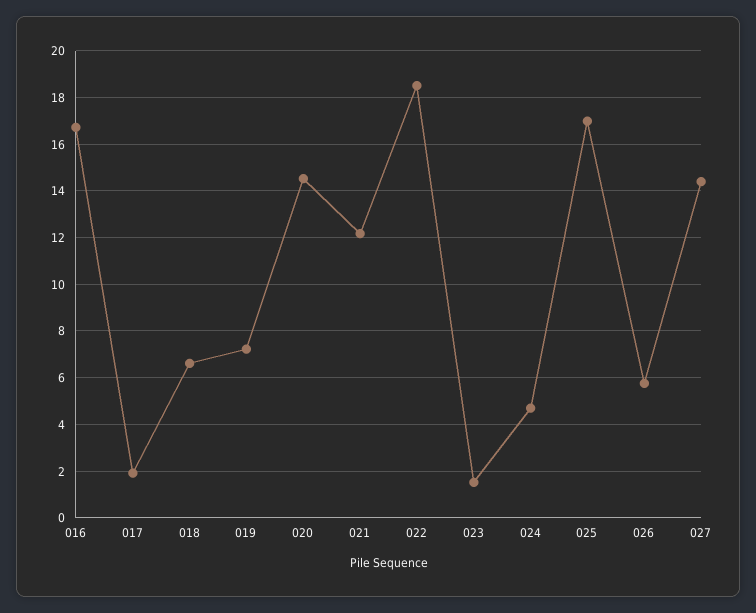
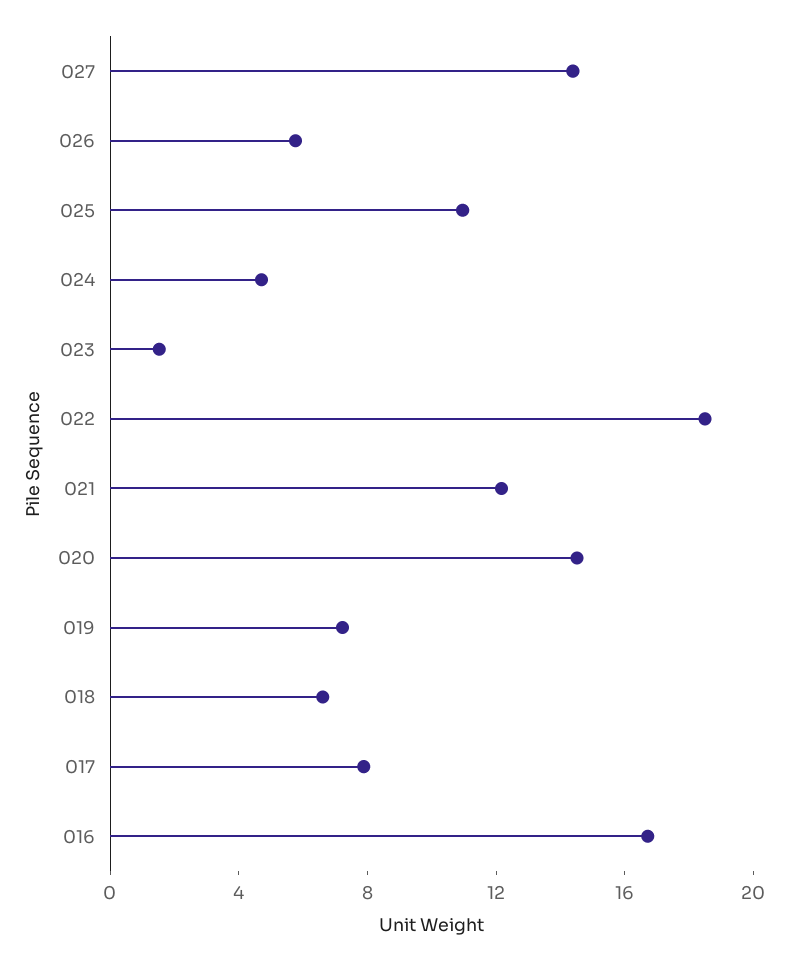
  {
    "016": 16.5,
-   "017": 2,
+   "017": 8,
    "018": 6.5,
    "019": 7,
    "020": 14.5,
    "021": 12,
    "022": 18.5,
    "023": 1.5,
    "024": 4.5,
-   "025": 17,
+   "025": 11,
    "026": 6,
    "027": 14.5
  }

